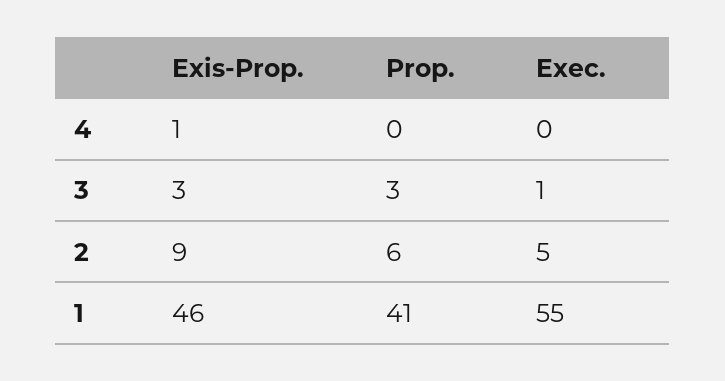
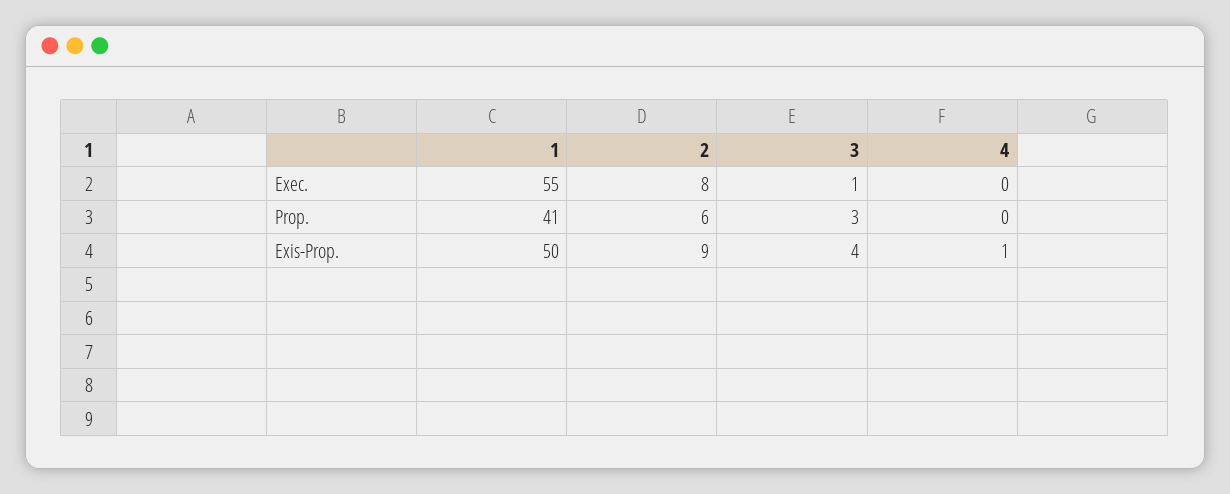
  {
    "Exis-Prop.": {
      "4": 1,
-     "3": 3,
+     "3": 4,
      "2": 9,
-     "1": 46
+     "1": 50
    },
    "Prop.": {
      "4": 0,
      "3": 3,
      "2": 6,
      "1": 41
    },
    "Exec.": {
      "4": 0,
      "3": 1,
-     "2": 5,
+     "2": 8,
      "1": 55
    }
  }

